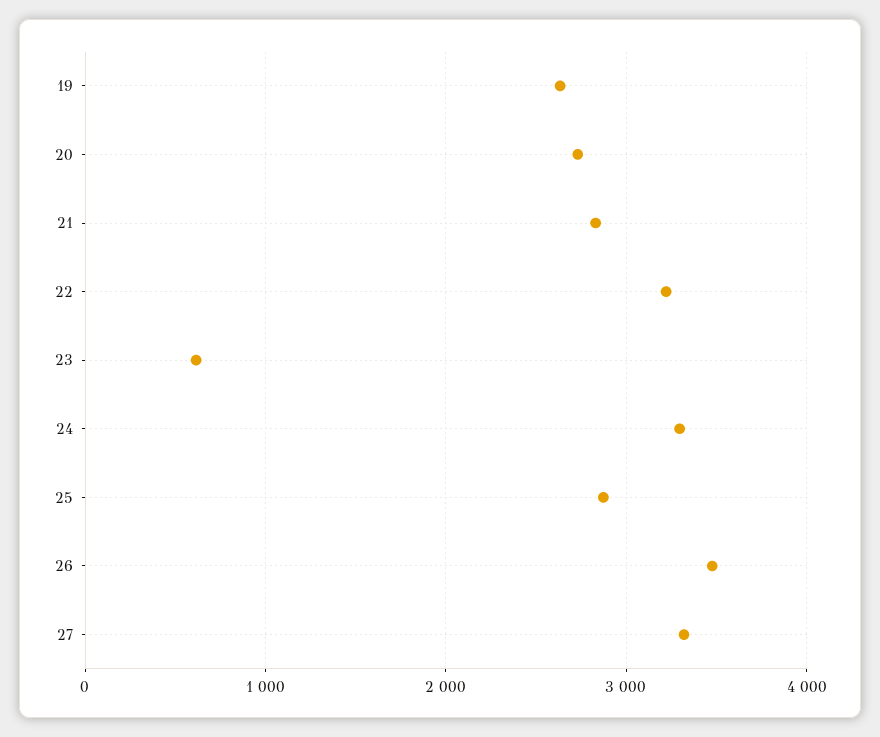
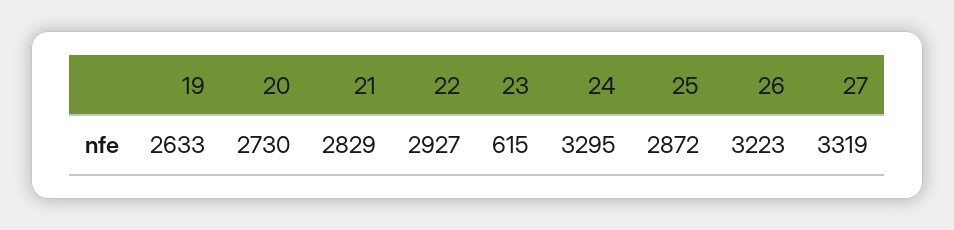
  {
    "19": 2633,
    "20": 2730,
    "21": 2829,
-   "22": 3200,
+   "22": 2927,
    "23": 615,
    "24": 3295,
    "25": 2872,
-   "26": 3500,
+   "26": 3223,
    "27": 3319
  }

